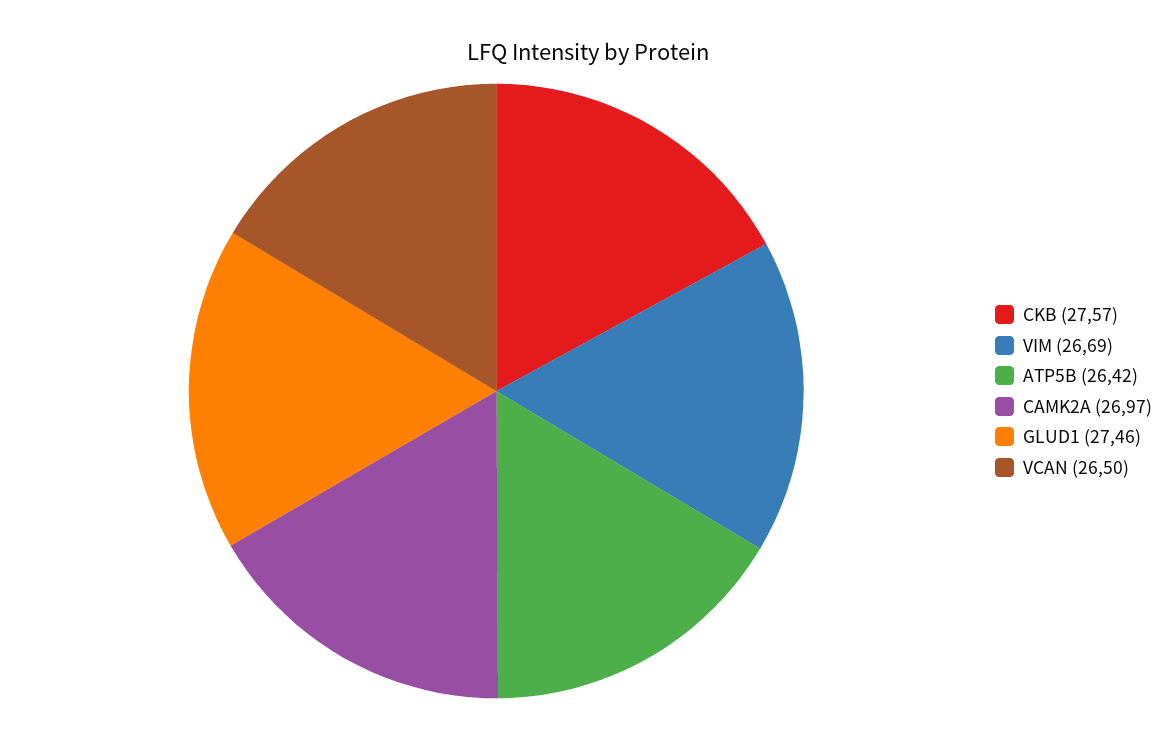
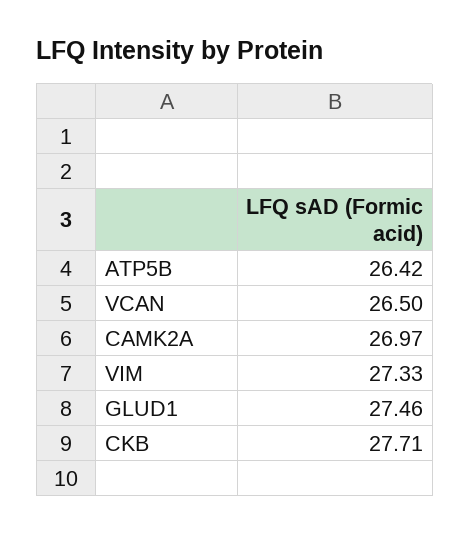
  {
-   "CKB": 27.57,
+   "CKB": 27.71,
-   "VIM": 26.69,
+   "VIM": 27.33,
    "ATP5B": 26.42,
    "CAMK2A": 26.97,
    "GLUD1": 27.46,
    "VCAN": 26.5
  }

